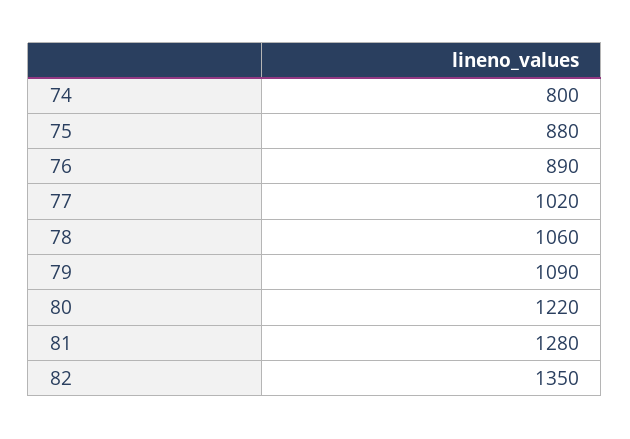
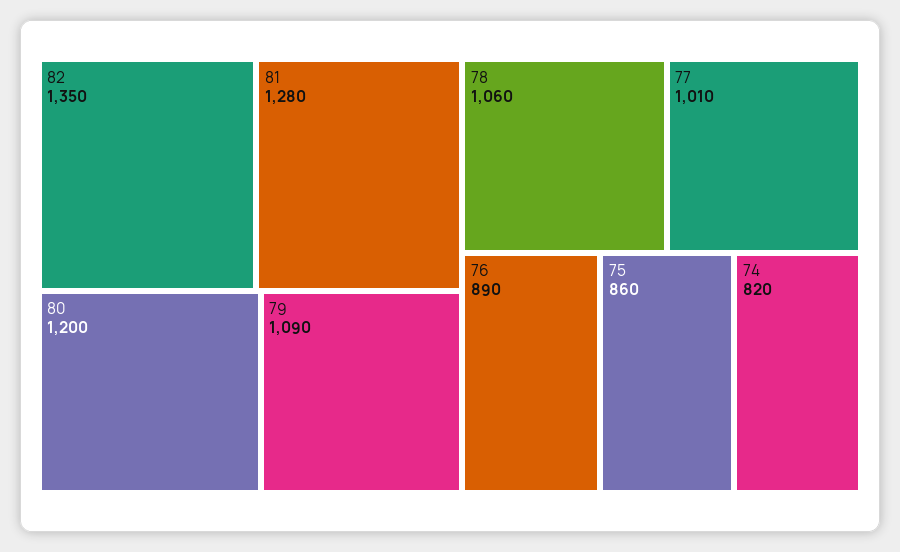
  {
-   "74": 800,
+   "74": 820,
-   "75": 880,
+   "75": 860,
    "76": 890,
-   "77": 1020,
+   "77": 1010,
    "78": 1060,
    "79": 1090,
-   "80": 1220,
+   "80": 1200,
    "81": 1280,
    "82": 1350
  }

